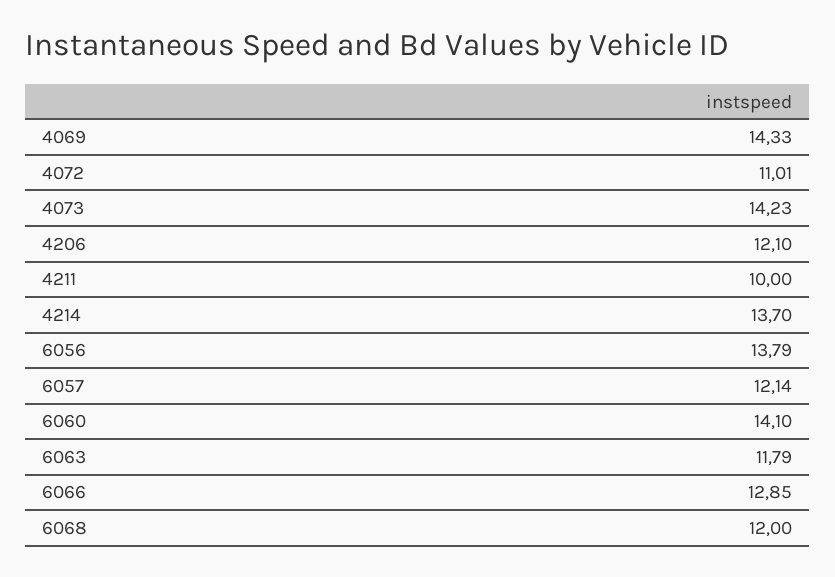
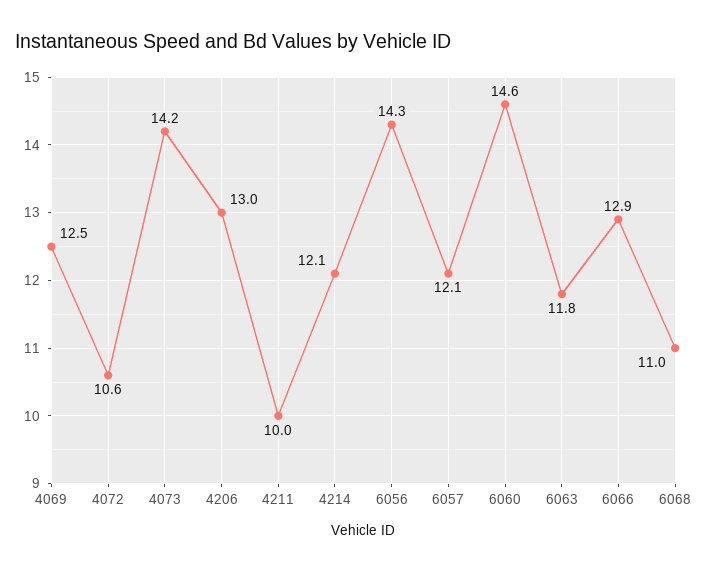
  {
-   "4069": 14.33,
+   "4069": 12.5,
-   "4072": 11.01,
+   "4072": 10.6,
    "4073": 14.23,
-   "4206": 12.1,
+   "4206": 13,
    "4211": 10,
-   "4214": 13.7,
+   "4214": 12.1,
-   "6056": 13.79,
+   "6056": 14.3,
    "6057": 12.14,
-   "6060": 14.1,
+   "6060": 14.6,
    "6063": 11.79,
    "6066": 12.85,
-   "6068": 12
+   "6068": 11
  }

